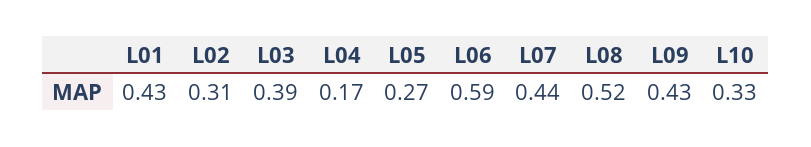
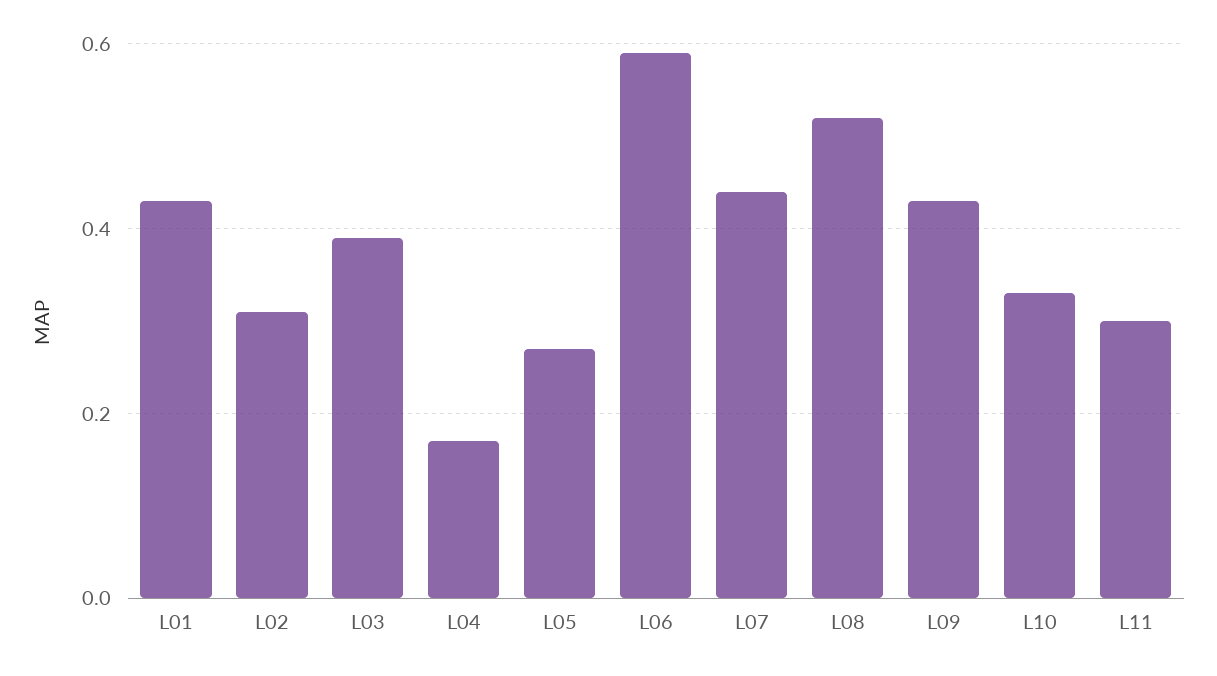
  {
    "L01": 0.43,
    "L02": 0.31,
    "L03": 0.39,
    "L04": 0.17,
    "L05": 0.27,
    "L06": 0.59,
    "L07": 0.44,
    "L08": 0.52,
    "L09": 0.43,
-   "L10": 0.33
+   "L10": 0.33,
+   "L11": 0.3
  }

